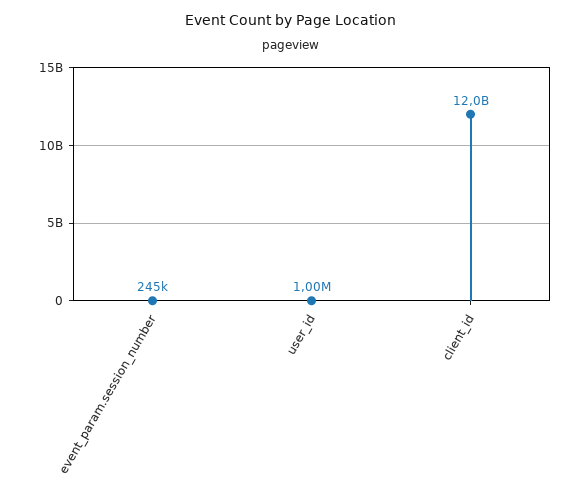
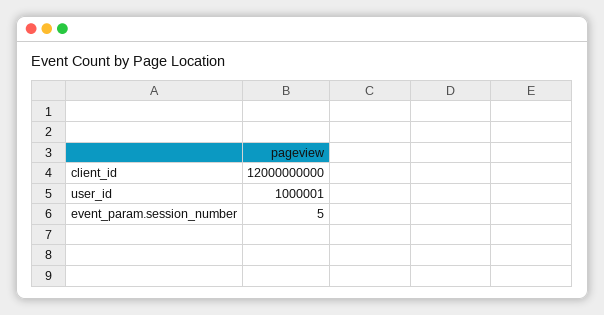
  {
-   "event_param.session_number": 245000,
+   "event_param.session_number": 5,
    "user_id": 1000001,
    "client_id": 12000000000
  }

